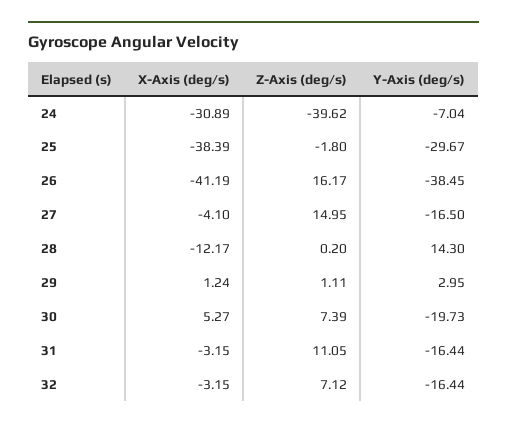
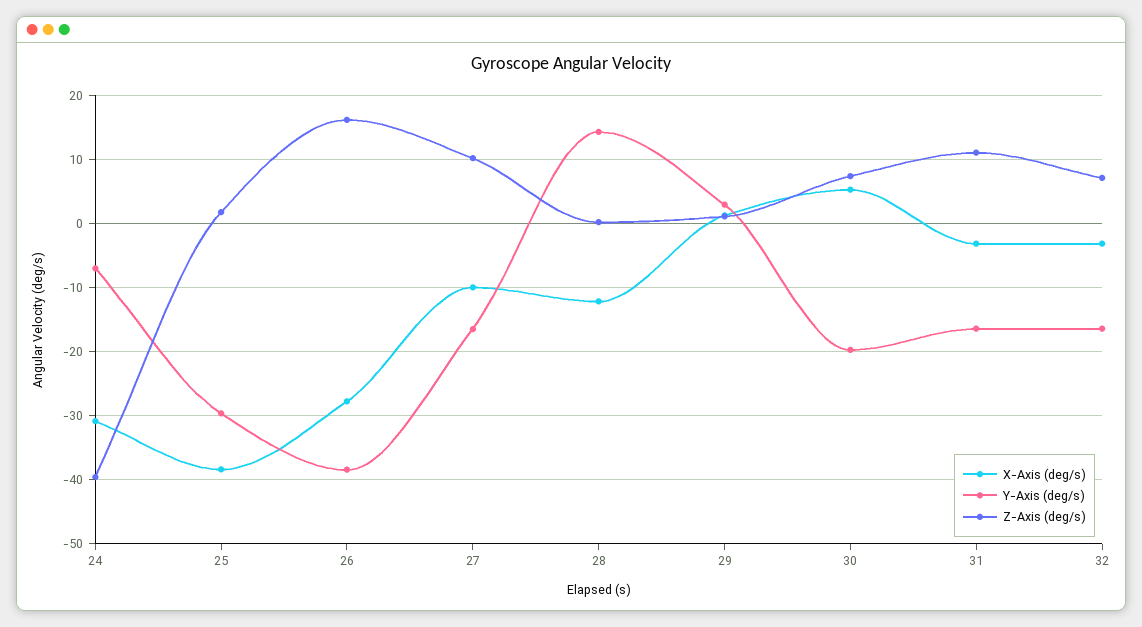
  {
    "X-Axis (deg/s)": {
      "24": -30.89,
      "25": -38.39,
-     "26": -41.19,
+     "26": -28,
-     "27": -4.1,
+     "27": -10,
      "28": -12.17,
      "29": 1.24,
      "30": 5.27,
      "31": -3.15,
      "32": -3.15
    },
    "Z-Axis (deg/s)": {
      "24": -39.62,
-     "25": -1.8,
+     "25": 2,
      "26": 16.17,
-     "27": 14.95,
+     "27": 10,
      "28": 0.2,
      "29": 1.11,
      "30": 7.39,
      "31": 11.05,
      "32": 7.12
    },
    "Y-Axis (deg/s)": {
      "24": -7.04,
      "25": -29.67,
      "26": -38.45,
      "27": -16.5,
      "28": 14.3,
      "29": 2.95,
      "30": -19.73,
      "31": -16.44,
      "32": -16.44
    }
  }

